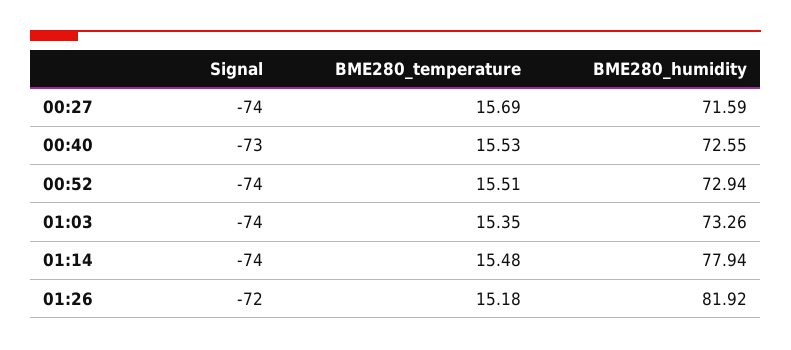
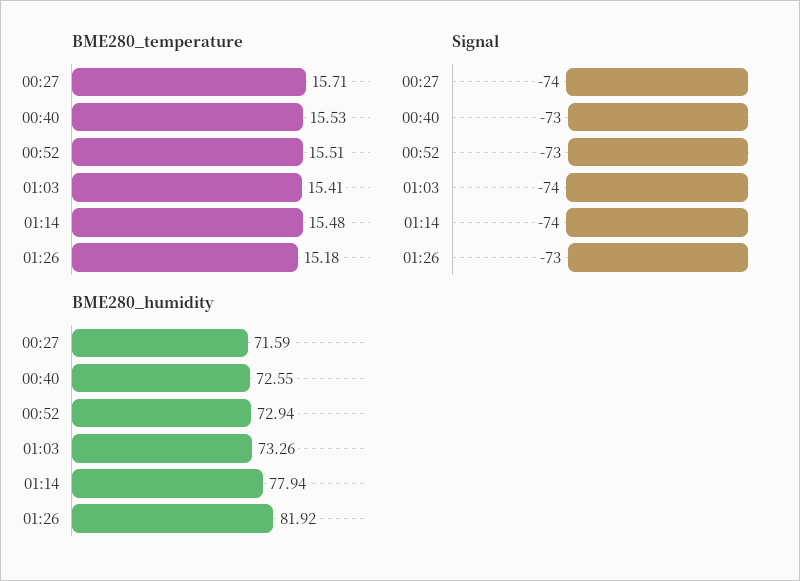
  {
    "Signal": {
      "00:27": -74,
      "00:40": -73,
-     "00:52": -74,
+     "00:52": -73,
      "01:03": -74,
      "01:14": -74,
-     "01:26": -72
+     "01:26": -73
    },
    "BME280_temperature": {
-     "00:27": 15.69,
+     "00:27": 15.71,
      "00:40": 15.53,
      "00:52": 15.51,
-     "01:03": 15.35,
+     "01:03": 15.41,
      "01:14": 15.48,
      "01:26": 15.18
    },
    "BME280_humidity": {
      "00:27": 71.59,
      "00:40": 72.55,
      "00:52": 72.94,
      "01:03": 73.26,
      "01:14": 77.94,
      "01:26": 81.92
    }
  }

